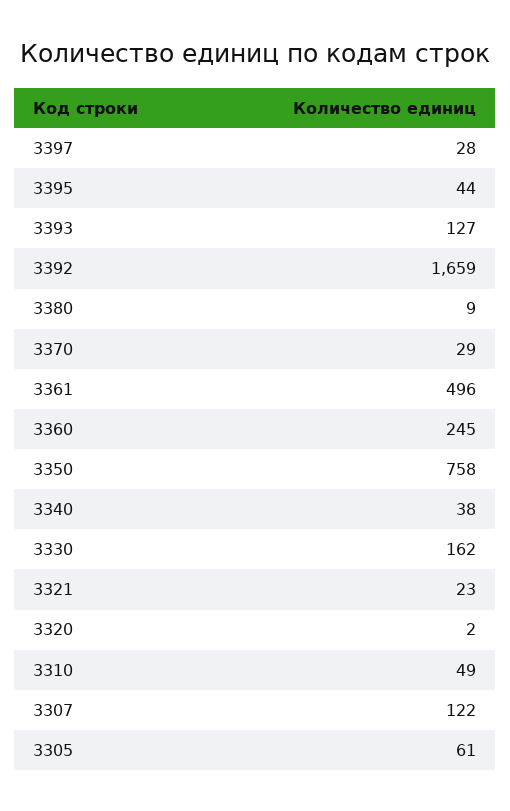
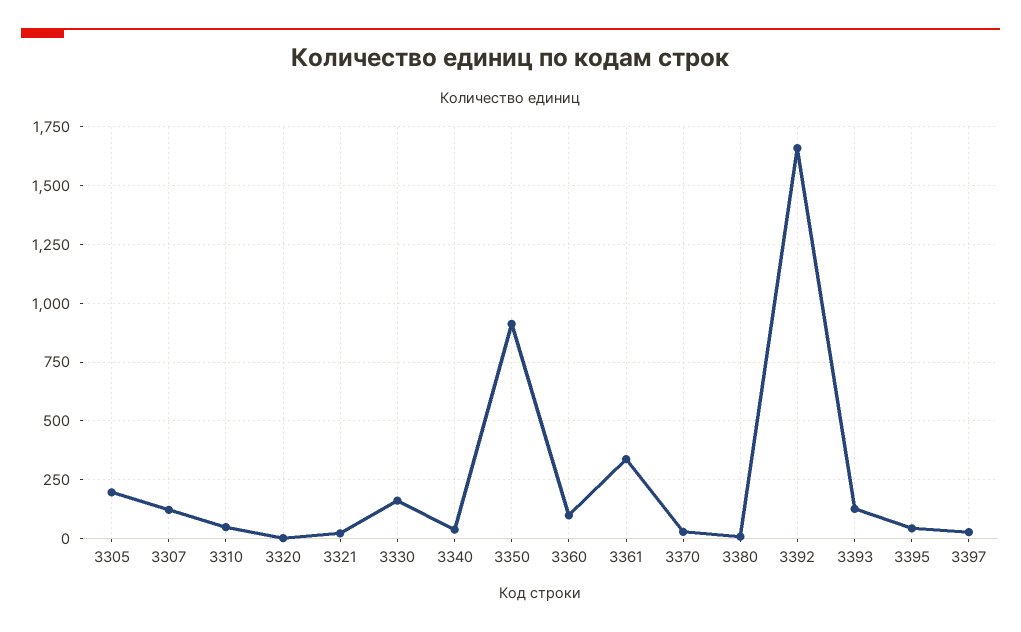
  {
    "3397": 28,
    "3395": 44,
    "3393": 127,
    "3392": 1659,
    "3380": 9,
    "3370": 29,
-   "3361": 496,
+   "3361": 350,
-   "3360": 245,
+   "3360": 100,
-   "3350": 758,
+   "3350": 900,
    "3340": 38,
    "3330": 162,
    "3321": 23,
    "3320": 2,
    "3310": 49,
    "3307": 122,
-   "3305": 61
+   "3305": 200
  }

